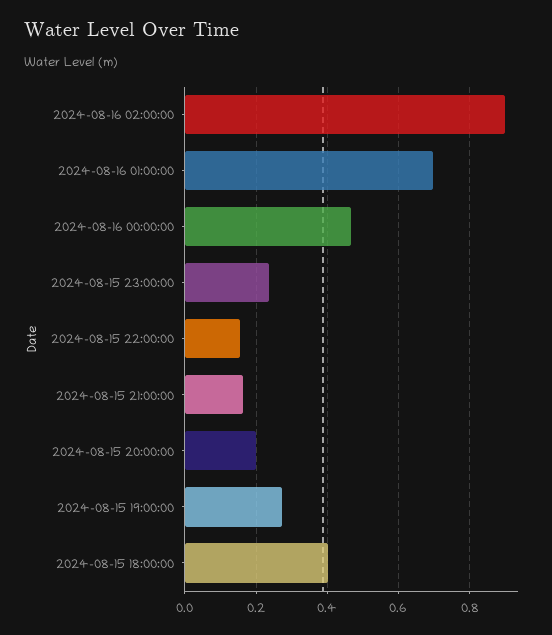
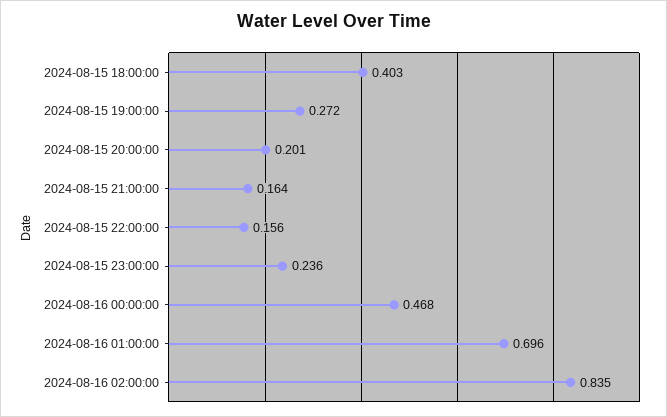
  {
-   "2024-08-16 02:00:00": 0.9,
+   "2024-08-16 02:00:00": 0.835,
    "2024-08-16 01:00:00": 0.696,
    "2024-08-16 00:00:00": 0.468,
    "2024-08-15 23:00:00": 0.236,
    "2024-08-15 22:00:00": 0.156,
    "2024-08-15 21:00:00": 0.164,
    "2024-08-15 20:00:00": 0.201,
    "2024-08-15 19:00:00": 0.272,
    "2024-08-15 18:00:00": 0.403
  }

